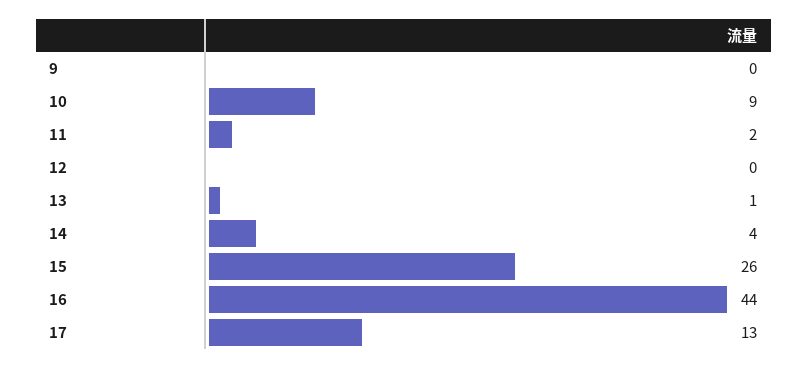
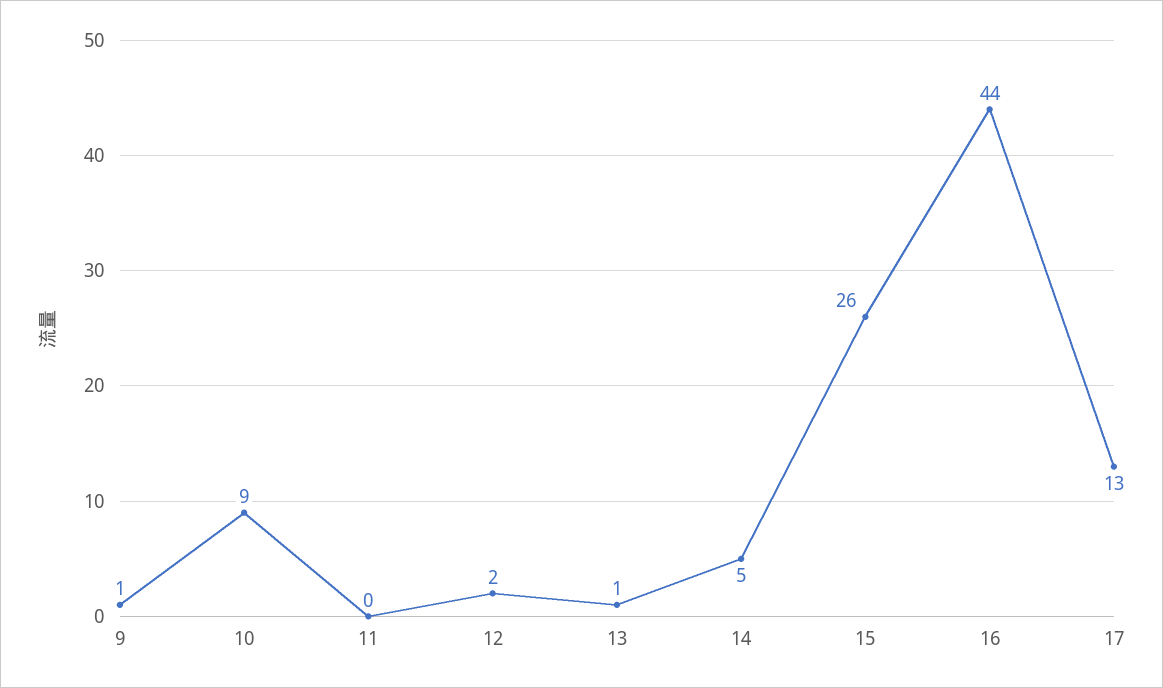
  {
-   "9": 0,
+   "9": 1,
    "10": 9,
-   "11": 2,
+   "11": 0,
-   "12": 0,
+   "12": 2,
    "13": 1,
-   "14": 4,
+   "14": 5,
    "15": 26,
    "16": 44,
    "17": 13
  }

